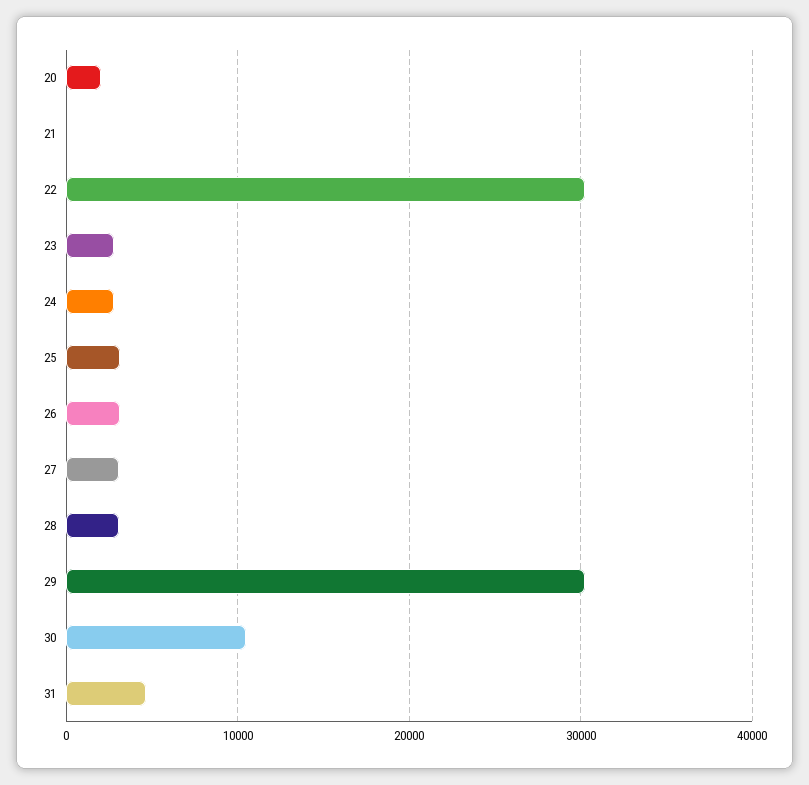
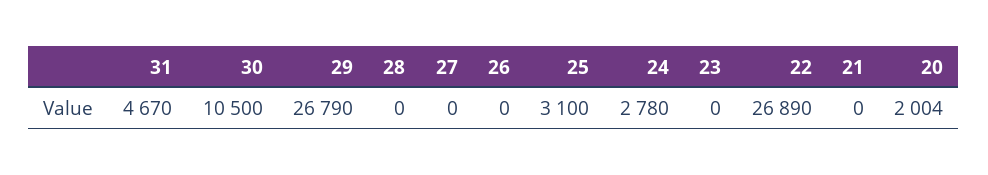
  {
    "20": 2004,
    "21": 0,
-   "22": 30000,
+   "22": 26890,
-   "23": 3000,
+   "23": 0,
    "24": 2780,
    "25": 3100,
-   "26": 3000,
+   "26": 0,
-   "27": 3000,
+   "27": 0,
-   "28": 3000,
+   "28": 0,
-   "29": 30000,
+   "29": 26790,
    "30": 10500,
    "31": 4670
  }

